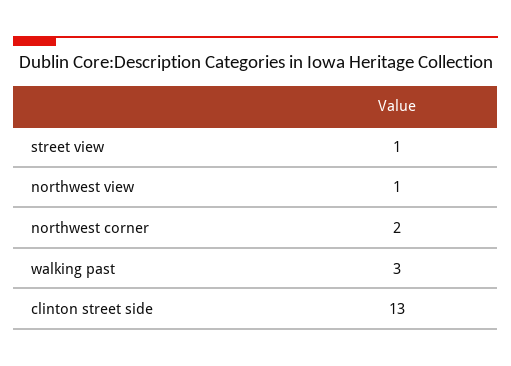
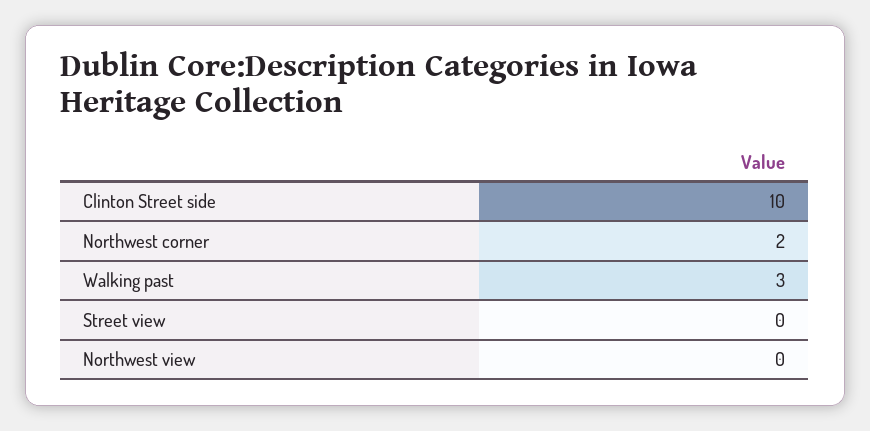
  {
-   "street view": 1,
+   "street view": 0,
-   "northwest view": 1,
+   "northwest view": 0,
    "northwest corner": 2,
    "walking past": 3,
-   "clinton street side": 13
+   "clinton street side": 10
  }

